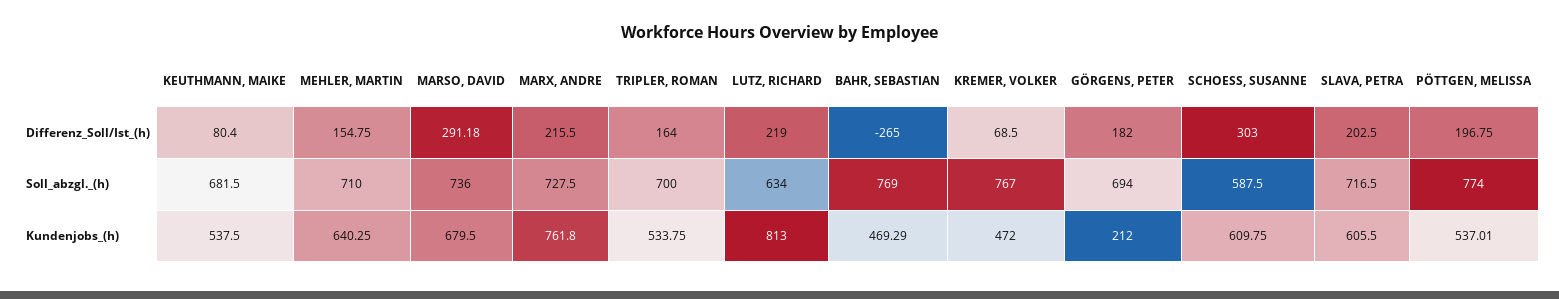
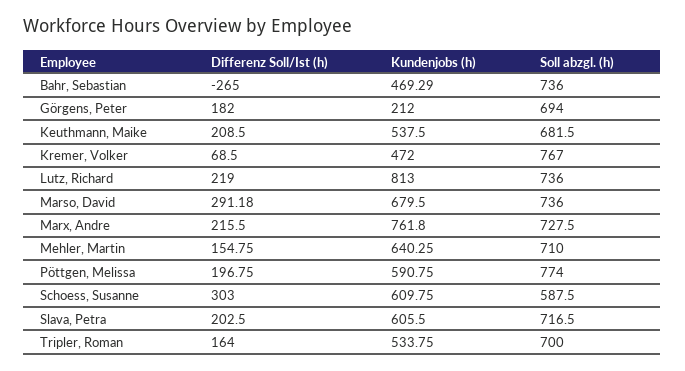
  {
    "KEUTHMANN, MAIKE": {
-     "Differenz_Soll/Ist_(h)": 80.4,
+     "Differenz_Soll/Ist_(h)": 208.5,
      "Soll_abzgl._(h)": 681.5,
      "Kundenjobs_(h)": 537.5
    },
    "MEHLER, MARTIN": {
      "Differenz_Soll/Ist_(h)": 154.75,
      "Soll_abzgl._(h)": 710,
      "Kundenjobs_(h)": 640.25
    },
    "MARSO, DAVID": {
      "Differenz_Soll/Ist_(h)": 291.18,
      "Soll_abzgl._(h)": 736,
      "Kundenjobs_(h)": 679.5
    },
    "MARX, ANDRE": {
      "Differenz_Soll/Ist_(h)": 215.5,
      "Soll_abzgl._(h)": 727.5,
      "Kundenjobs_(h)": 761.8
    },
    "TRIPLER, ROMAN": {
      "Differenz_Soll/Ist_(h)": 164,
      "Soll_abzgl._(h)": 700,
      "Kundenjobs_(h)": 533.75
    },
    "LUTZ, RICHARD": {
      "Differenz_Soll/Ist_(h)": 219,
-     "Soll_abzgl._(h)": 634,
+     "Soll_abzgl._(h)": 736,
      "Kundenjobs_(h)": 813
    },
    "BAHR, SEBASTIAN": {
      "Differenz_Soll/Ist_(h)": -265,
-     "Soll_abzgl._(h)": 769,
+     "Soll_abzgl._(h)": 736,
      "Kundenjobs_(h)": 469.29
    },
    "KREMER, VOLKER": {
      "Differenz_Soll/Ist_(h)": 68.5,
      "Soll_abzgl._(h)": 767,
      "Kundenjobs_(h)": 472
    },
    "GÖRGENS, PETER": {
      "Differenz_Soll/Ist_(h)": 182,
      "Soll_abzgl._(h)": 694,
      "Kundenjobs_(h)": 212
    },
    "SCHOESS, SUSANNE": {
      "Differenz_Soll/Ist_(h)": 303,
      "Soll_abzgl._(h)": 587.5,
      "Kundenjobs_(h)": 609.75
    },
    "SLAVA, PETRA": {
      "Differenz_Soll/Ist_(h)": 202.5,
      "Soll_abzgl._(h)": 716.5,
      "Kundenjobs_(h)": 605.5
    },
    "PÖTTGEN, MELISSA": {
      "Differenz_Soll/Ist_(h)": 196.75,
      "Soll_abzgl._(h)": 774,
-     "Kundenjobs_(h)": 537.01
+     "Kundenjobs_(h)": 590.75
    }
  }

